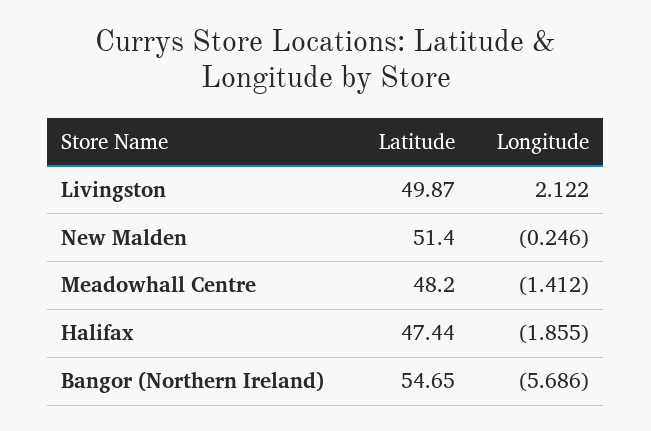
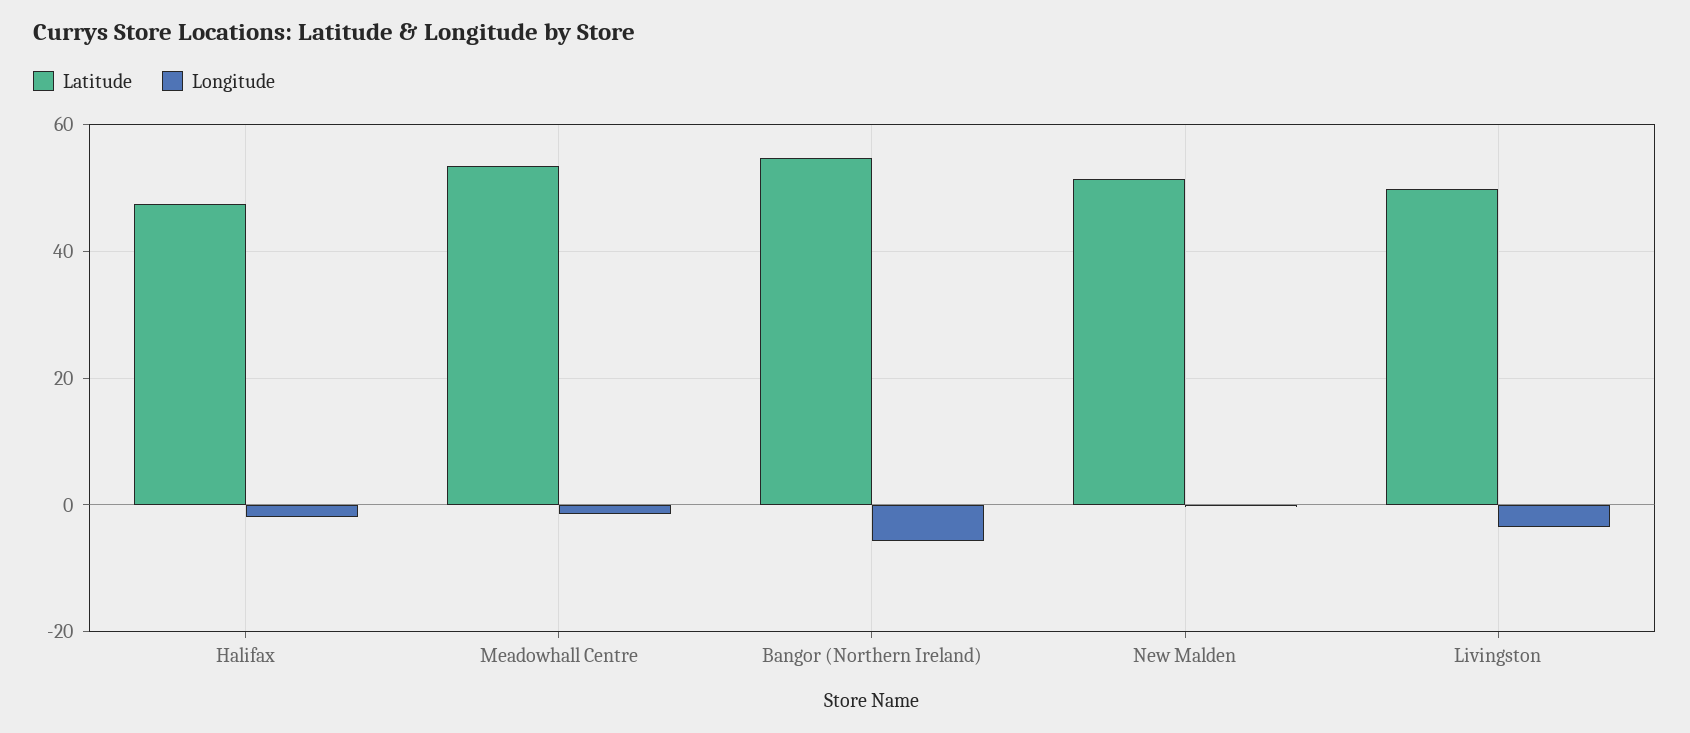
  {
    "Latitude": {
      "Livingston": 49.87,
      "New Malden": 51.4,
-     "Meadowhall Centre": 48.2,
+     "Meadowhall Centre": 54,
      "Halifax": 47.44,
      "Bangor (Northern Ireland)": 54.65
    },
    "Longitude": {
-     "Livingston": 2.122,
+     "Livingston": -4,
      "New Malden": -0.246,
      "Meadowhall Centre": -1.412,
      "Halifax": -1.855,
      "Bangor (Northern Ireland)": -5.686
    }
  }

